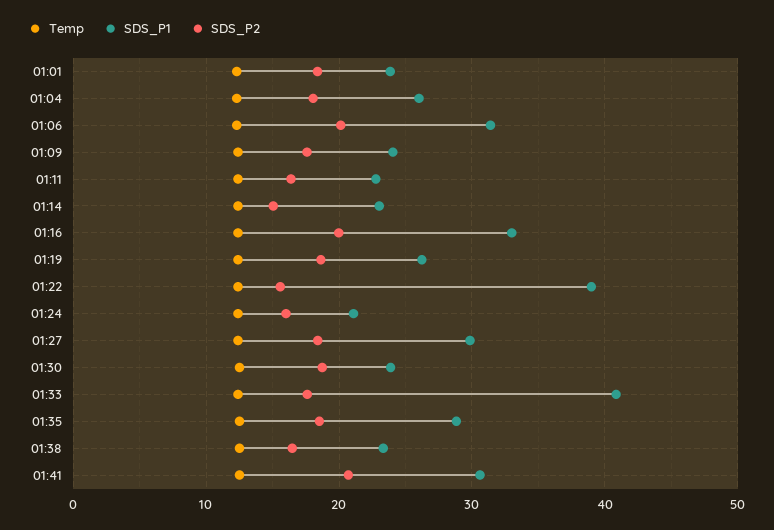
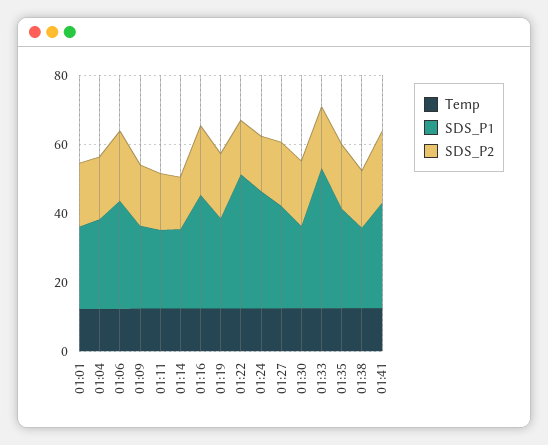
  {
    "Temp": {
      "01:01": 12,
      "01:04": 12,
      "01:06": 12,
      "01:09": 12,
      "01:11": 12,
      "01:14": 12,
      "01:16": 12,
      "01:19": 12,
      "01:22": 12,
      "01:24": 12,
      "01:27": 12,
      "01:30": 13,
      "01:33": 12,
      "01:35": 13,
      "01:38": 13,
      "01:41": 13
    },
    "SDS_P1": {
      "01:01": 24,
      "01:04": 26,
      "01:06": 31,
      "01:09": 24,
      "01:11": 23,
      "01:14": 23,
      "01:16": 33,
      "01:19": 26,
      "01:22": 39,
-     "01:24": 21,
+     "01:24": 35,
      "01:27": 30,
      "01:30": 24,
      "01:33": 41,
      "01:35": 29,
      "01:38": 23,
      "01:41": 31
    },
    "SDS_P2": {
      "01:01": 18,
      "01:04": 18,
      "01:06": 20,
      "01:09": 18,
      "01:11": 16,
      "01:14": 15,
      "01:16": 20,
      "01:19": 19,
      "01:22": 16,
      "01:24": 16,
      "01:27": 18,
      "01:30": 19,
      "01:33": 18,
      "01:35": 19,
      "01:38": 16,
      "01:41": 21
    }
  }

